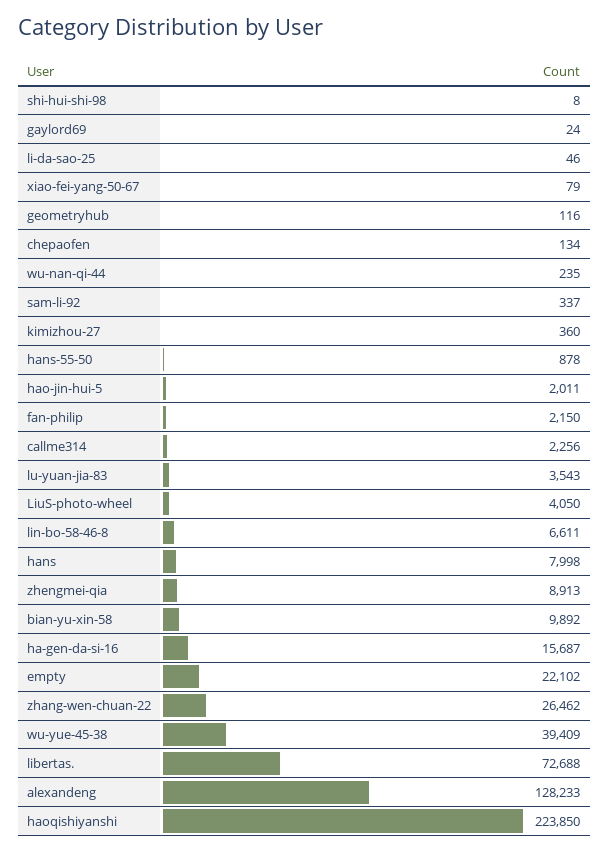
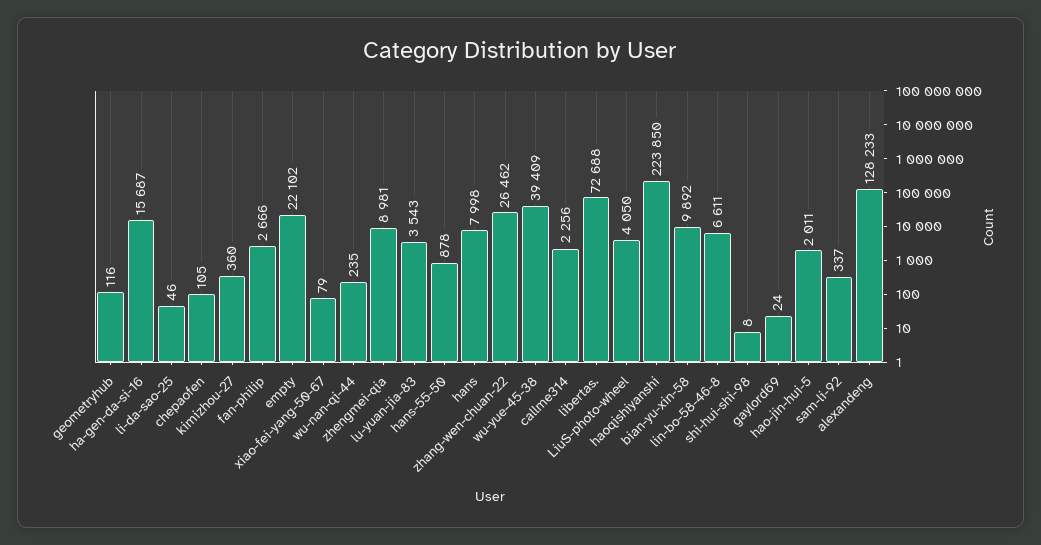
  {
    "shi-hui-shi-98": 8,
    "gaylord69": 24,
    "li-da-sao-25": 46,
    "xiao-fei-yang-50-67": 79,
    "geometryhub": 116,
-   "chepaofen": 134,
+   "chepaofen": 105,
    "wu-nan-qi-44": 235,
    "sam-li-92": 337,
    "kimizhou-27": 360,
    "hans-55-50": 878,
    "hao-jin-hui-5": 2011,
-   "fan-philip": 2150,
+   "fan-philip": 2666,
    "callme314": 2256,
    "lu-yuan-jia-83": 3543,
    "LiuS-photo-wheel": 4050,
    "lin-bo-58-46-8": 6611,
    "hans": 7998,
-   "zhengmei-qia": 8913,
+   "zhengmei-qia": 8981,
    "bian-yu-xin-58": 9892,
    "ha-gen-da-si-16": 15687,
    "empty": 22102,
    "zhang-wen-chuan-22": 26462,
    "wu-yue-45-38": 39409,
    "libertas.": 72688,
    "alexandeng": 128233,
    "haoqishiyanshi": 223850
  }

